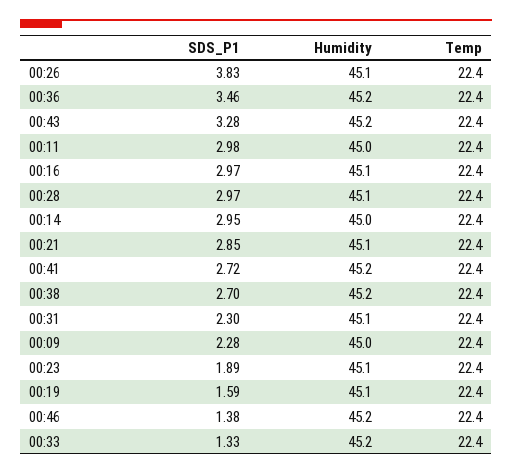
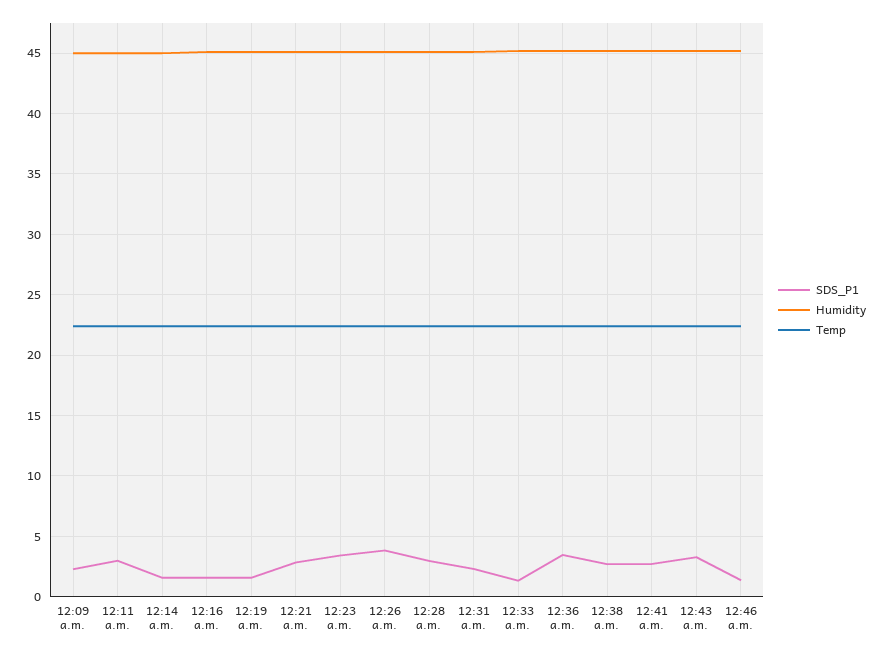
  {
    "SDS_P1": {
      "00:26": 3.83,
      "00:36": 3.46,
      "00:43": 3.28,
      "00:11": 2.98,
-     "00:16": 2.97,
+     "00:16": 1.5,
      "00:28": 2.97,
-     "00:14": 2.95,
+     "00:14": 1.5,
      "00:21": 2.85,
      "00:41": 2.72,
      "00:38": 2.7,
      "00:31": 2.3,
      "00:09": 2.28,
-     "00:23": 1.89,
+     "00:23": 3.5,
      "00:19": 1.59,
      "00:46": 1.38,
      "00:33": 1.33
    },
    "Humidity": {
      "00:26": 45.1,
      "00:36": 45.2,
      "00:43": 45.2,
      "00:11": 45,
      "00:16": 45.1,
      "00:28": 45.1,
      "00:14": 45,
      "00:21": 45.1,
      "00:41": 45.2,
      "00:38": 45.2,
      "00:31": 45.1,
      "00:09": 45,
      "00:23": 45.1,
      "00:19": 45.1,
      "00:46": 45.2,
      "00:33": 45.2
    },
    "Temp": {
      "00:26": 22.4,
      "00:36": 22.4,
      "00:43": 22.4,
      "00:11": 22.4,
      "00:16": 22.4,
      "00:28": 22.4,
      "00:14": 22.4,
      "00:21": 22.4,
      "00:41": 22.4,
      "00:38": 22.4,
      "00:31": 22.4,
      "00:09": 22.4,
      "00:23": 22.4,
      "00:19": 22.4,
      "00:46": 22.4,
      "00:33": 22.4
    }
  }

